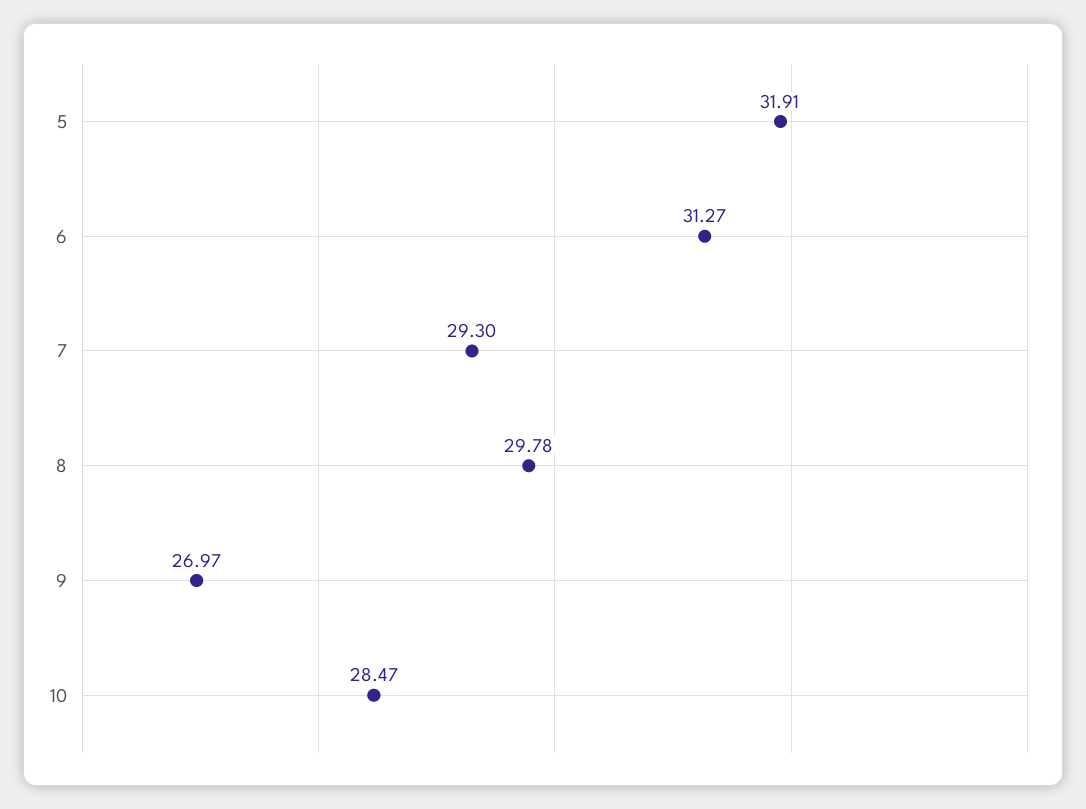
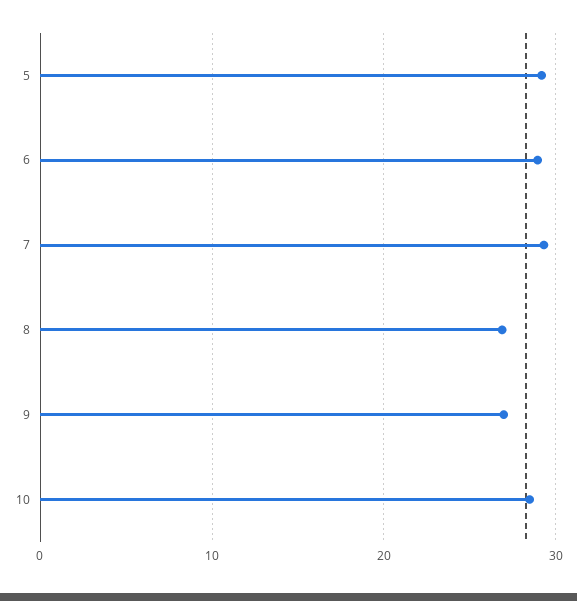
  {
-   "5": 31.91,
+   "5": 29,
-   "6": 31.27,
+   "6": 29,
    "7": 29.3,
-   "8": 29.78,
+   "8": 27,
    "9": 26.97,
    "10": 28.47
  }

